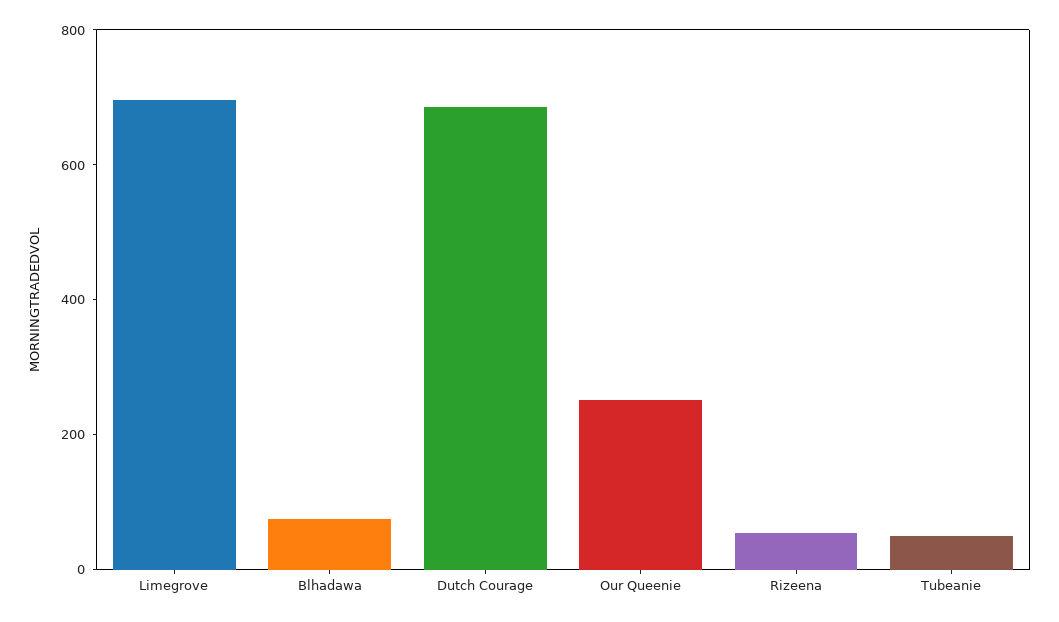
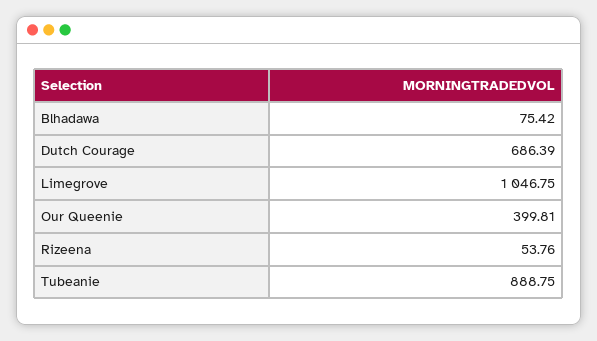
  {
-   "Limegrove": 700,
+   "Limegrove": 1046.75,
    "Blhadawa": 75.42,
    "Dutch Courage": 686.39,
-   "Our Queenie": 250,
+   "Our Queenie": 399.81,
    "Rizeena": 53.76,
-   "Tubeanie": 50
+   "Tubeanie": 888.75
  }

